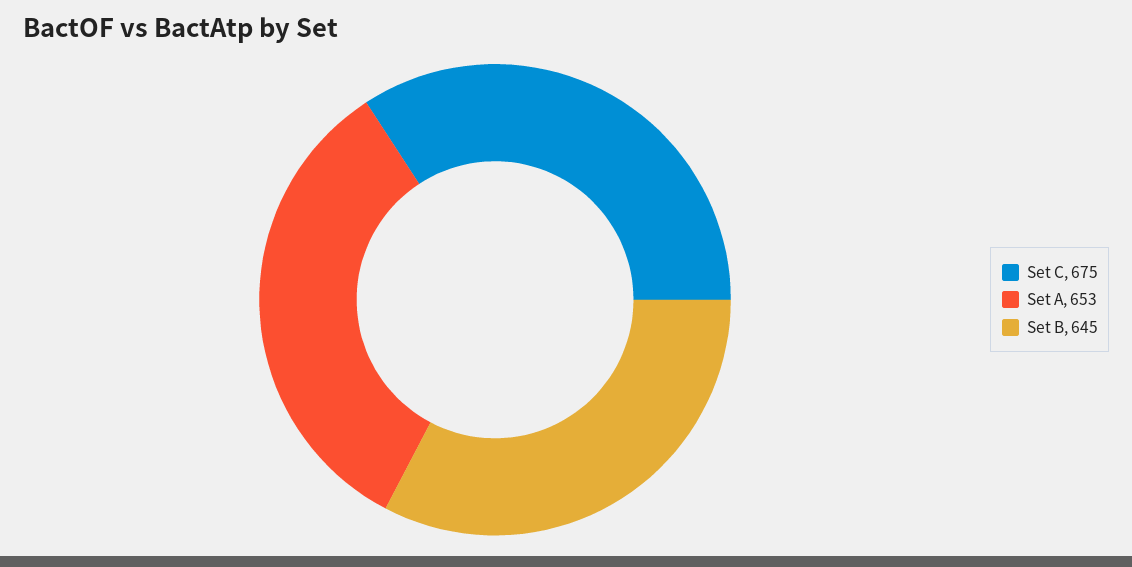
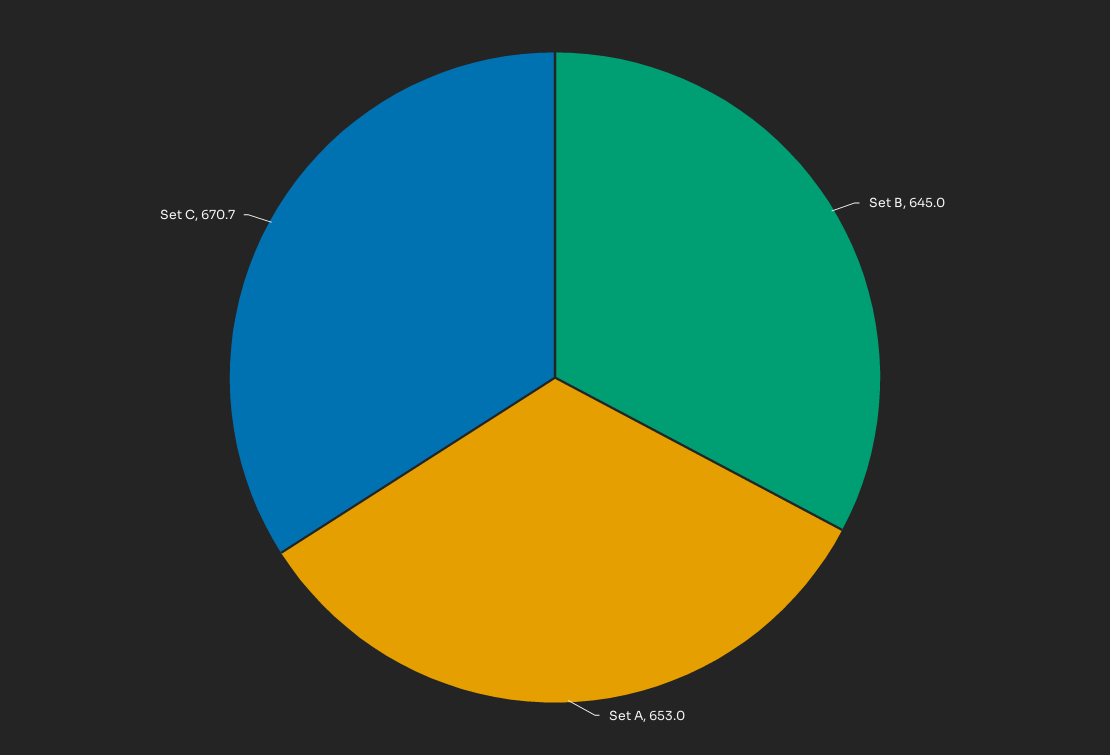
  {
-   "Set C": 675,
+   "Set C": 670.7,
    "Set A": 653,
    "Set B": 645
  }

